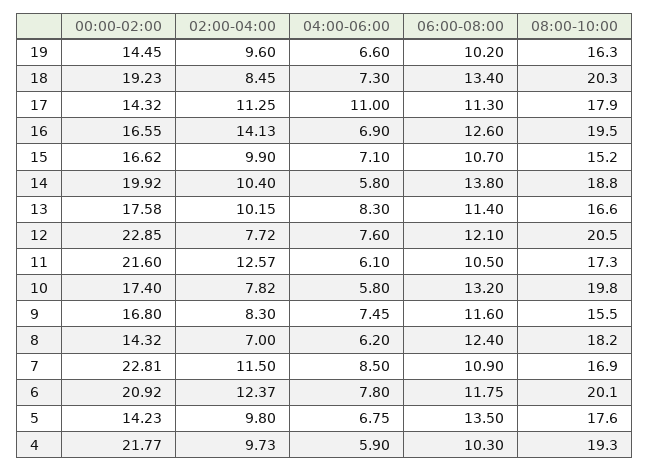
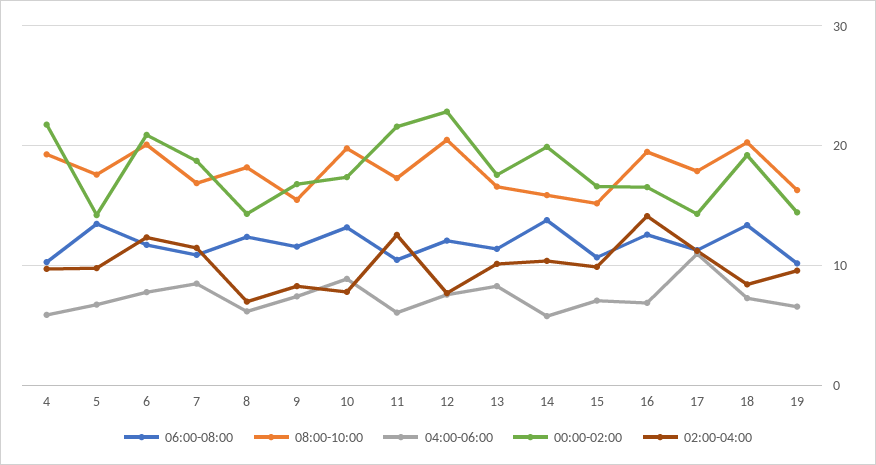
  {
    "00:00-02:00": {
      "19": 14.45,
      "18": 19.23,
      "17": 14.32,
      "16": 16.55,
      "15": 16.62,
      "14": 19.92,
      "13": 17.58,
      "12": 22.85,
      "11": 21.6,
      "10": 17.4,
      "9": 16.8,
      "8": 14.32,
-     "7": 22.81,
+     "7": 19,
      "6": 20.92,
      "5": 14.23,
      "4": 21.77
    },
    "02:00-04:00": {
      "19": 9.6,
      "18": 8.45,
      "17": 11.25,
      "16": 14.13,
      "15": 9.9,
      "14": 10.4,
      "13": 10.15,
      "12": 7.72,
      "11": 12.57,
      "10": 7.82,
      "9": 8.3,
      "8": 7,
      "7": 11.5,
      "6": 12.37,
      "5": 9.8,
      "4": 9.73
    },
    "04:00-06:00": {
      "19": 6.6,
      "18": 7.3,
      "17": 11,
      "16": 6.9,
      "15": 7.1,
      "14": 5.8,
      "13": 8.3,
      "12": 7.6,
      "11": 6.1,
-     "10": 5.8,
+     "10": 9,
      "9": 7.45,
      "8": 6.2,
      "7": 8.5,
      "6": 7.8,
      "5": 6.75,
      "4": 5.9
    },
    "06:00-08:00": {
      "19": 10.2,
      "18": 13.4,
      "17": 11.3,
      "16": 12.6,
      "15": 10.7,
      "14": 13.8,
      "13": 11.4,
      "12": 12.1,
      "11": 10.5,
      "10": 13.2,
      "9": 11.6,
      "8": 12.4,
      "7": 10.9,
      "6": 11.75,
      "5": 13.5,
      "4": 10.3
    },
    "08:00-10:00": {
      "19": 16.3,
      "18": 20.3,
      "17": 17.9,
      "16": 19.5,
      "15": 15.2,
-     "14": 18.8,
+     "14": 16,
      "13": 16.6,
      "12": 20.5,
      "11": 17.3,
      "10": 19.8,
      "9": 15.5,
      "8": 18.2,
      "7": 16.9,
      "6": 20.1,
      "5": 17.6,
      "4": 19.3
    }
  }

